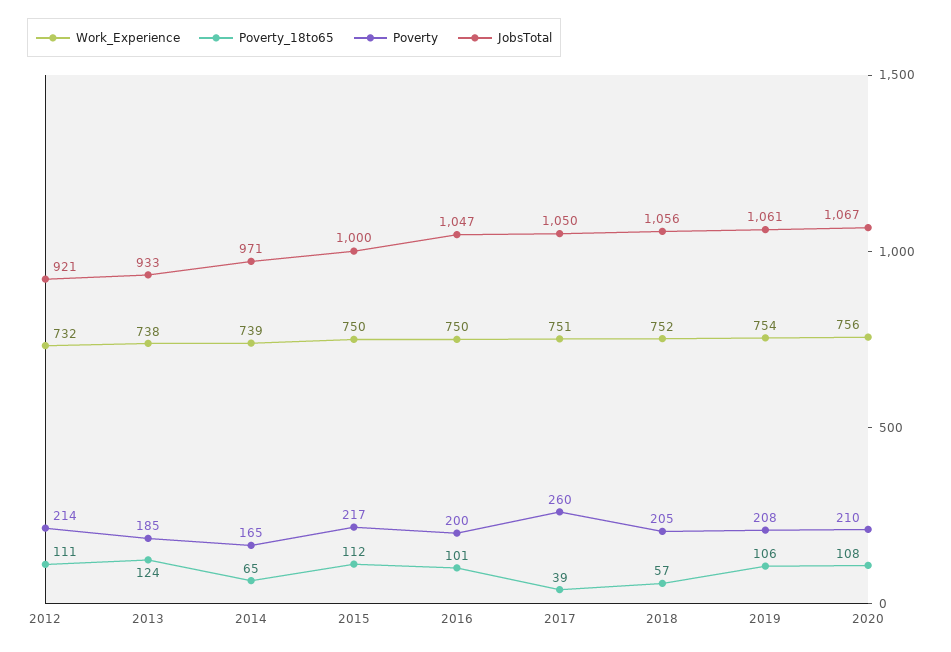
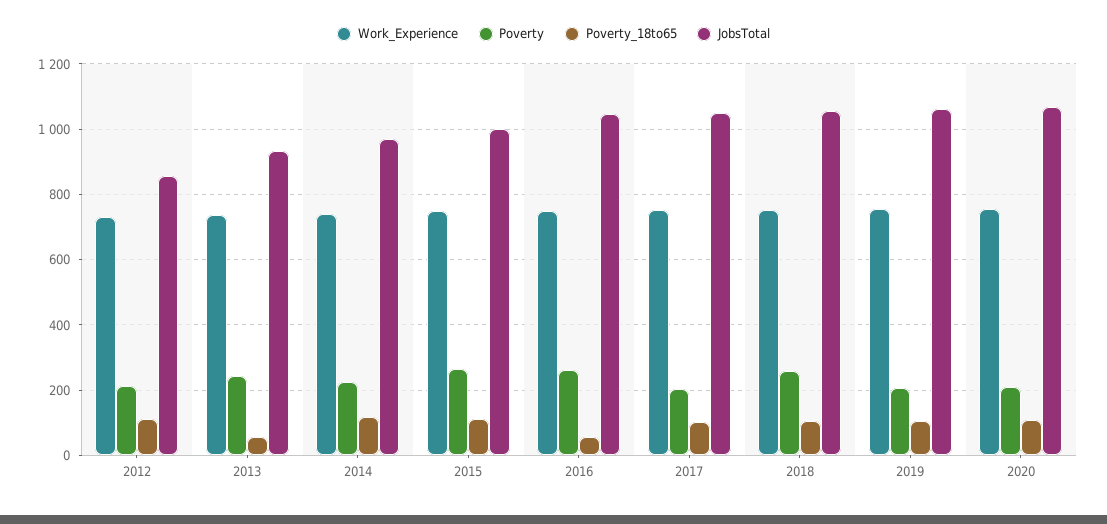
  {
    "Work_Experience": {
      "2012": 732,
      "2013": 738,
      "2014": 739,
      "2015": 750,
      "2016": 750,
      "2017": 751,
      "2018": 752,
      "2019": 754,
      "2020": 756
    },
    "Poverty_18to65": {
      "2012": 111,
-     "2013": 124,
+     "2013": 60,
-     "2014": 65,
+     "2014": 120,
      "2015": 112,
-     "2016": 101,
+     "2016": 60,
-     "2017": 39,
+     "2017": 100,
-     "2018": 57,
+     "2018": 100,
      "2019": 106,
      "2020": 108
    },
    "Poverty": {
      "2012": 214,
-     "2013": 185,
+     "2013": 240,
-     "2014": 165,
+     "2014": 220,
-     "2015": 217,
+     "2015": 260,
-     "2016": 200,
+     "2016": 260,
-     "2017": 260,
+     "2017": 200,
-     "2018": 205,
+     "2018": 260,
      "2019": 208,
      "2020": 210
    },
    "JobsTotal": {
-     "2012": 921,
+     "2012": 860,
      "2013": 933,
      "2014": 971,
      "2015": 1000,
      "2016": 1047,
      "2017": 1050,
      "2018": 1056,
      "2019": 1061,
      "2020": 1067
    }
  }

